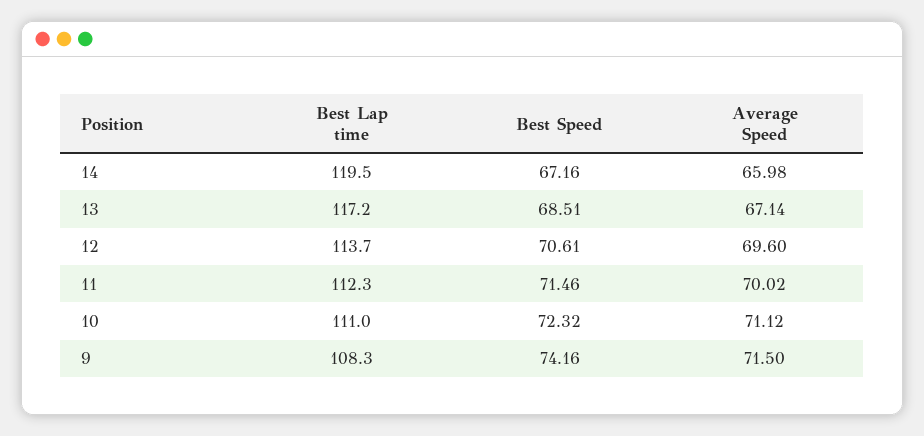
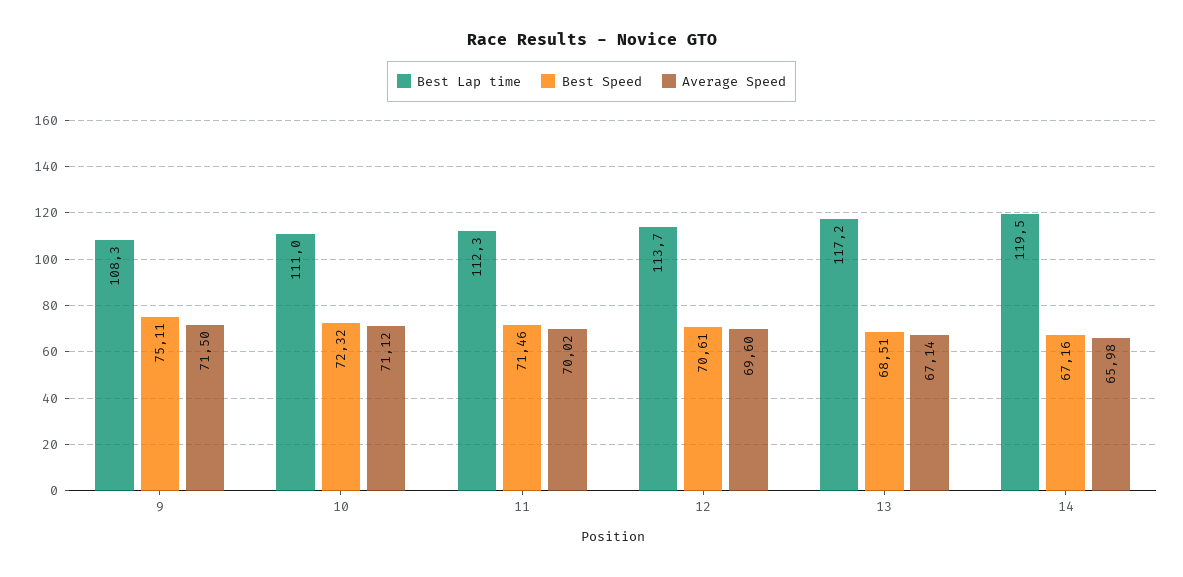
  {
    "Best Lap time": {
      "14": 119.5,
      "13": 117.2,
      "12": 113.7,
      "11": 112.3,
      "10": 111,
      "9": 108.3
    },
    "Best Speed": {
      "14": 67.16,
      "13": 68.51,
      "12": 70.61,
      "11": 71.46,
      "10": 72.32,
-     "9": 74.16
+     "9": 75.11
    },
    "Average Speed": {
      "14": 65.98,
      "13": 67.14,
      "12": 69.6,
      "11": 70.02,
      "10": 71.12,
      "9": 71.5
    }
  }

